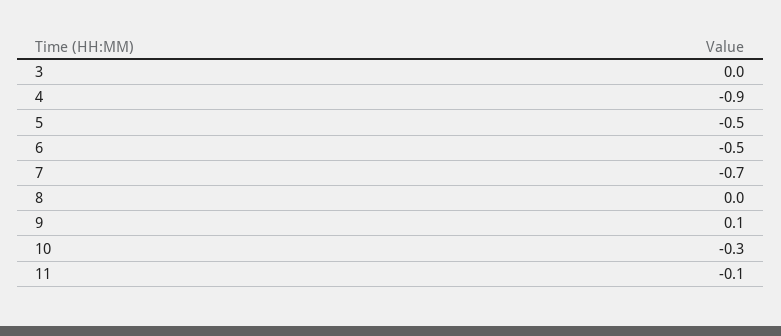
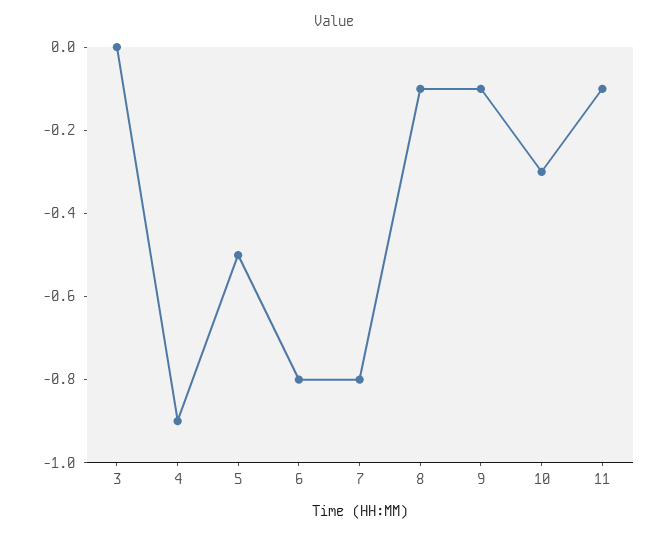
  {
    "3": 0,
    "4": -0.9,
    "5": -0.5,
-   "6": -0.5,
+   "6": -0.8,
-   "7": -0.7,
+   "7": -0.8,
-   "8": 0,
+   "8": -0.1,
-   "9": 0.1,
+   "9": -0.1,
    "10": -0.3,
    "11": -0.1
  }

